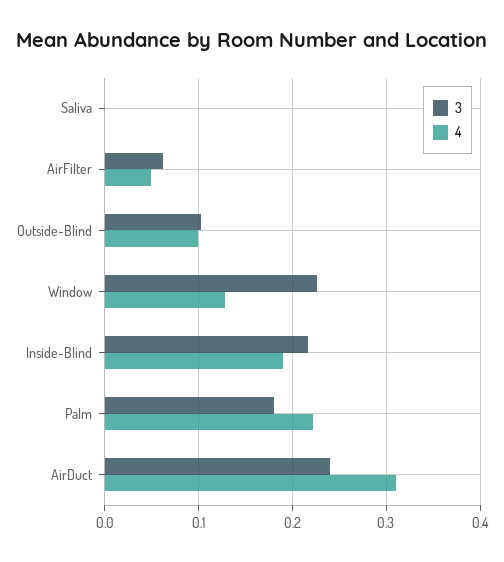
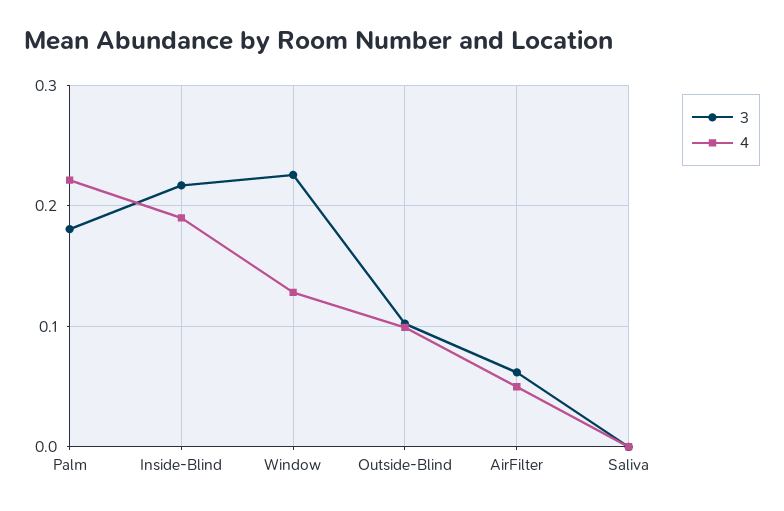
  {
    "3": {
      "Saliva": 0,
      "AirFilter": 0.06,
      "Outside-Blind": 0.1,
      "Window": 0.23,
      "Inside-Blind": 0.22,
-     "Palm": 0.18,
+     "Palm": 0.18
-     "AirDuct": 0.24
    },
    "4": {
      "Saliva": 0,
      "AirFilter": 0.05,
      "Outside-Blind": 0.1,
      "Window": 0.13,
      "Inside-Blind": 0.19,
-     "Palm": 0.22,
+     "Palm": 0.22
-     "AirDuct": 0.31
    }
  }

